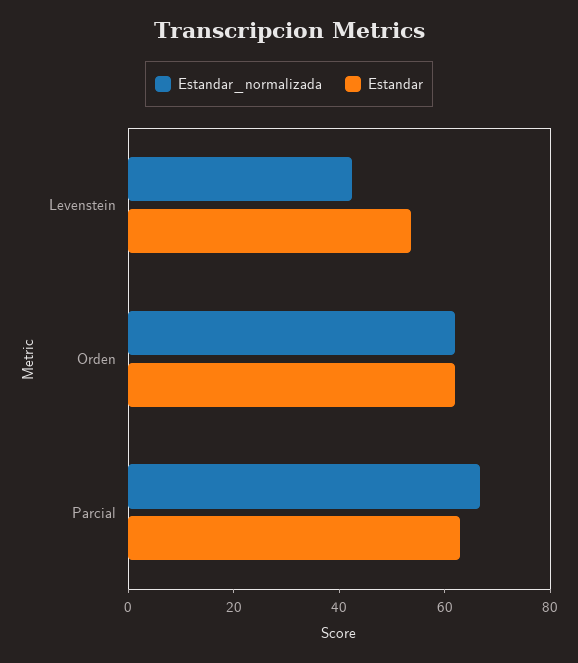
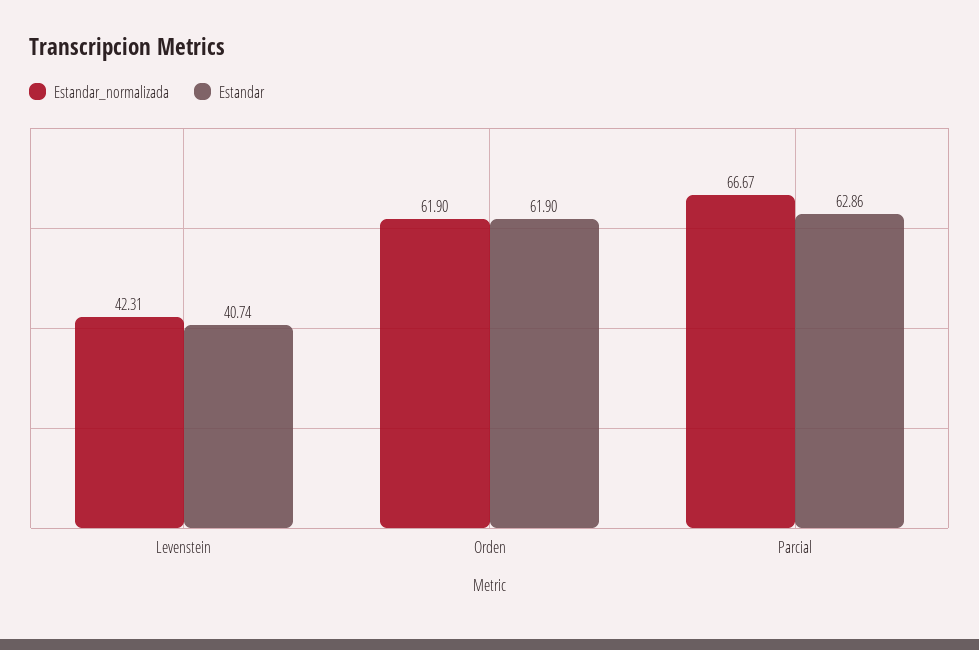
  {
    "Estandar_normalizada": {
      "Levenstein": 42.31,
      "Orden": 61.9,
      "Parcial": 66.67
    },
    "Estandar": {
-     "Levenstein": 55,
+     "Levenstein": 40.74,
      "Orden": 61.9,
      "Parcial": 62.86
    }
  }

